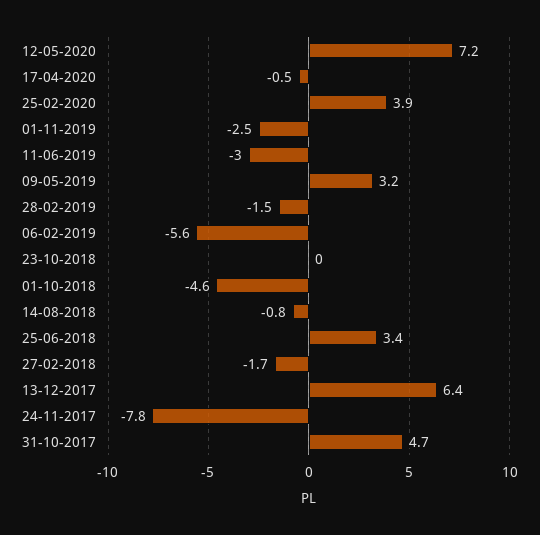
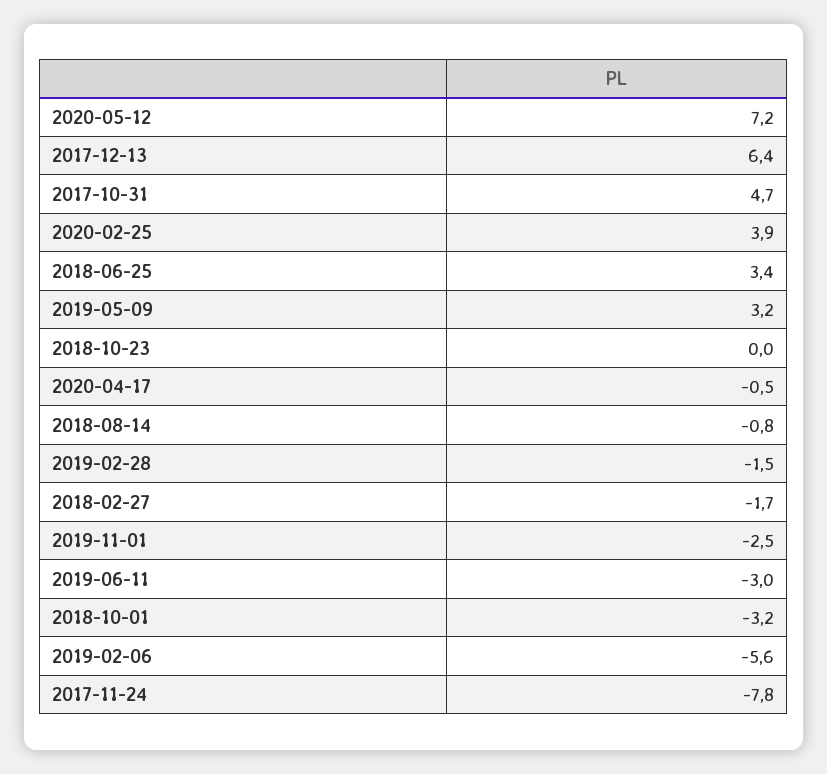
  {
    "12-05-2020": 7.2,
    "17-04-2020": -0.5,
    "25-02-2020": 3.9,
    "01-11-2019": -2.5,
    "11-06-2019": -3,
    "09-05-2019": 3.2,
    "28-02-2019": -1.5,
    "06-02-2019": -5.6,
    "23-10-2018": 0,
-   "01-10-2018": -4.6,
+   "01-10-2018": -3.2,
    "14-08-2018": -0.8,
    "25-06-2018": 3.4,
    "27-02-2018": -1.7,
    "13-12-2017": 6.4,
    "24-11-2017": -7.8,
    "31-10-2017": 4.7
  }

